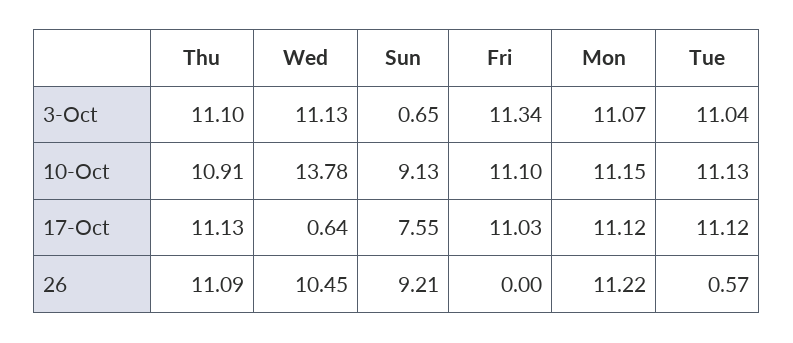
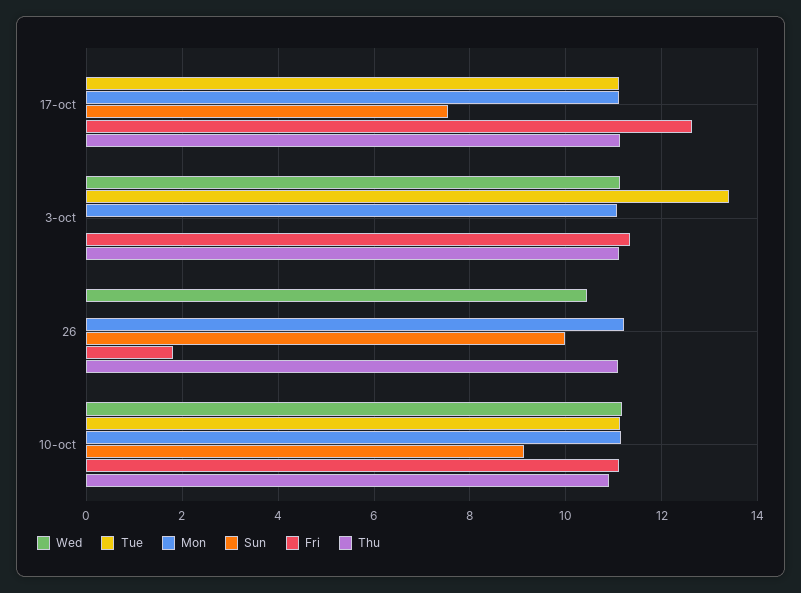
  {
    "Thu": {
      "3-Oct": 11.1,
      "10-Oct": 10.91,
      "17-Oct": 11.13,
      "26": 11.09
    },
    "Wed": {
      "3-Oct": 11.13,
-     "10-Oct": 13.78,
+     "10-Oct": 11.2,
-     "17-Oct": 0.64,
+     "17-Oct": 0,
      "26": 10.45
    },
    "Sun": {
-     "3-Oct": 0.65,
+     "3-Oct": 0,
      "10-Oct": 9.13,
      "17-Oct": 7.55,
-     "26": 9.21
+     "26": 10
    },
    "Fri": {
      "3-Oct": 11.34,
      "10-Oct": 11.1,
-     "17-Oct": 11.03,
+     "17-Oct": 12.6,
-     "26": 0
+     "26": 1.8
    },
    "Mon": {
      "3-Oct": 11.07,
      "10-Oct": 11.15,
      "17-Oct": 11.12,
      "26": 11.22
    },
    "Tue": {
-     "3-Oct": 11.04,
+     "3-Oct": 13.4,
      "10-Oct": 11.13,
      "17-Oct": 11.12,
-     "26": 0.57
+     "26": 0
    }
  }

